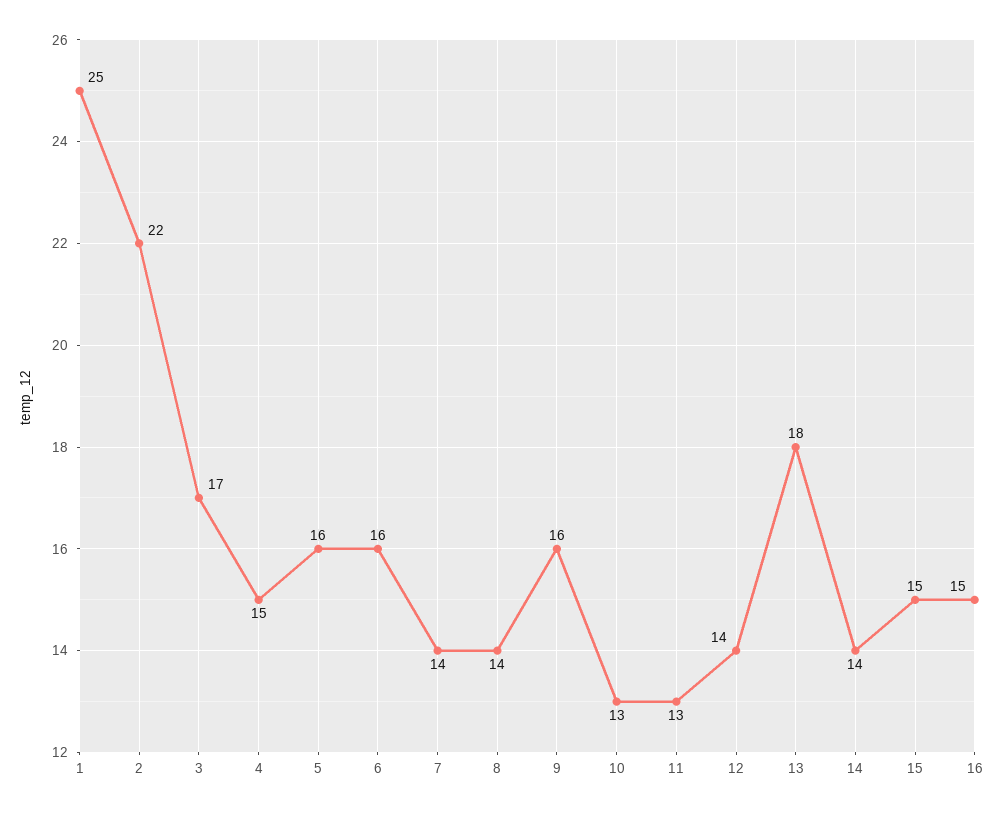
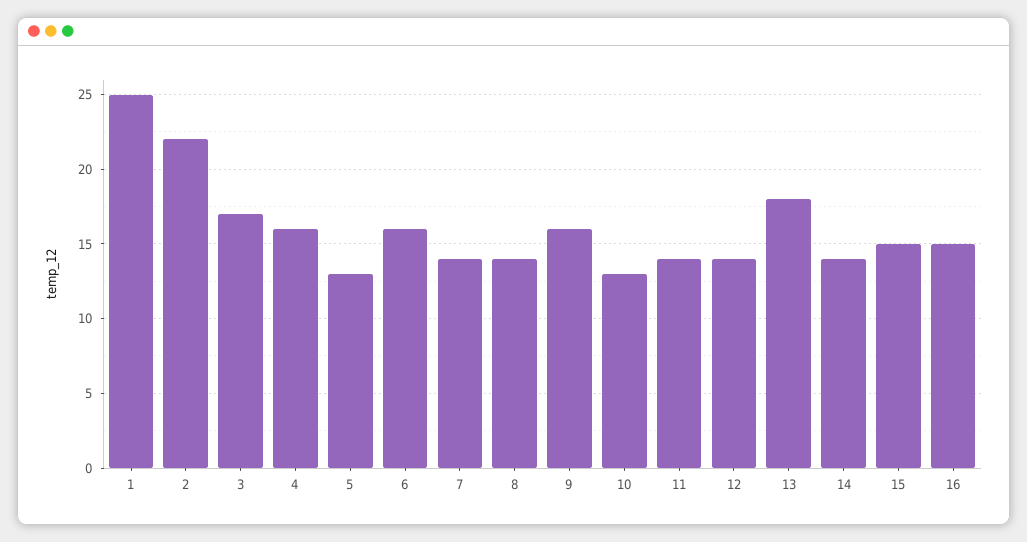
  {
    "1": 25,
    "2": 22,
    "3": 17,
-   "4": 15,
+   "4": 16,
-   "5": 16,
+   "5": 13,
    "6": 16,
    "7": 14,
    "8": 14,
    "9": 16,
    "10": 13,
-   "11": 13,
+   "11": 14,
    "12": 14,
    "13": 18,
    "14": 14,
    "15": 15,
    "16": 15
  }

